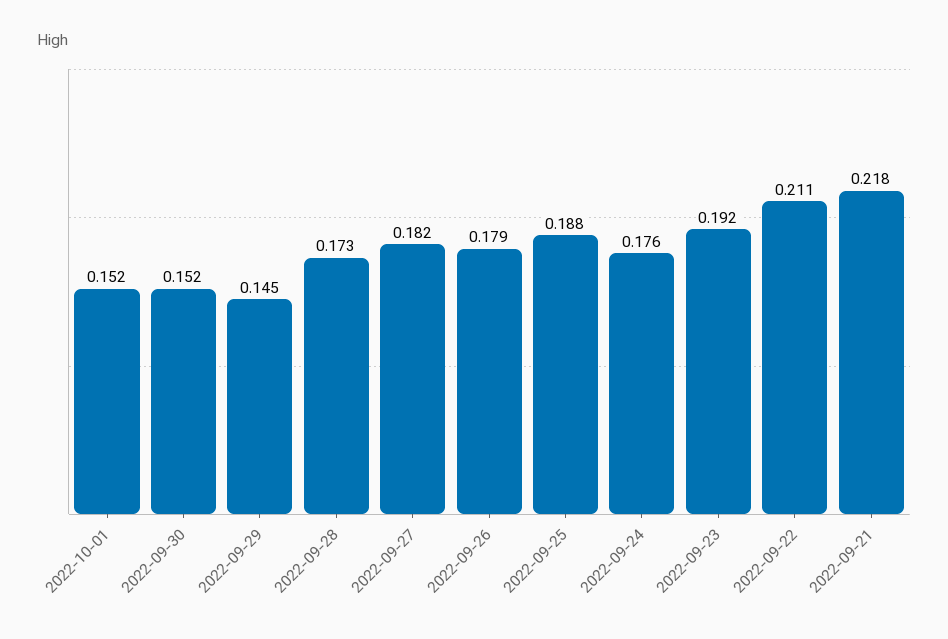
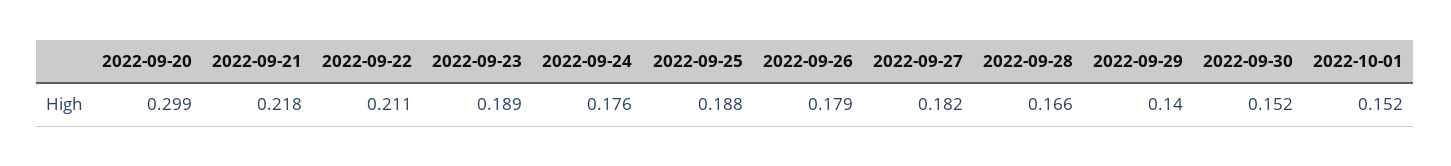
  {
    "2022-10-01": 0.152,
    "2022-09-30": 0.152,
-   "2022-09-29": 0.145,
+   "2022-09-29": 0.14,
-   "2022-09-28": 0.173,
+   "2022-09-28": 0.166,
    "2022-09-27": 0.182,
    "2022-09-26": 0.179,
    "2022-09-25": 0.188,
    "2022-09-24": 0.176,
-   "2022-09-23": 0.192,
+   "2022-09-23": 0.189,
    "2022-09-22": 0.211,
-   "2022-09-21": 0.218
+   "2022-09-21": 0.218,
+   "2022-09-20": 0.299
  }

